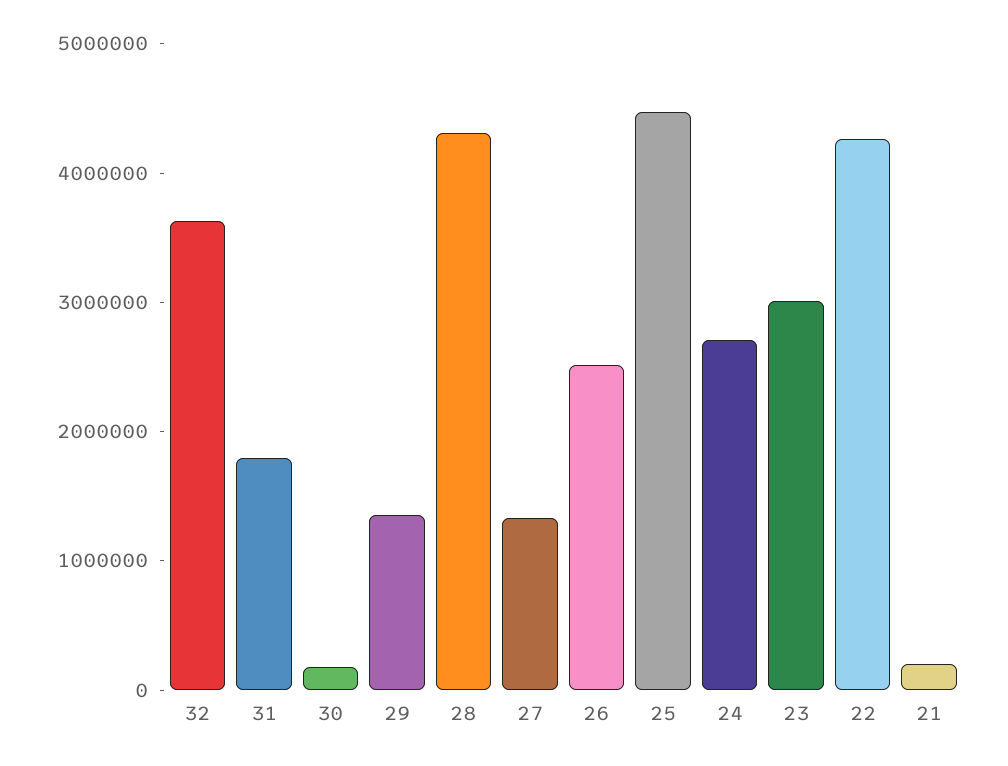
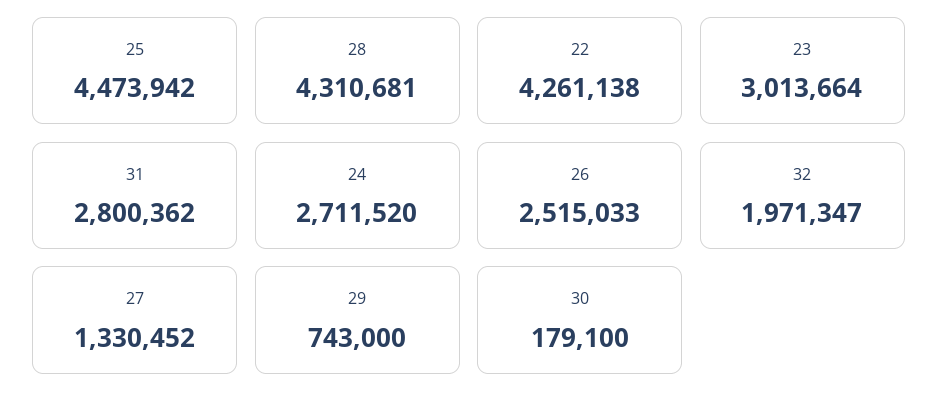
  {
-   "32": 3600000,
+   "32": 1971347,
-   "31": 1800000,
+   "31": 2800362,
    "30": 179100,
-   "29": 1400000,
+   "29": 743000,
    "28": 4310681,
    "27": 1330452,
    "26": 2515033,
    "25": 4473942,
    "24": 2711520,
    "23": 3013664,
-   "22": 4261138,
+   "22": 4261138
-   "21": 200000
  }

